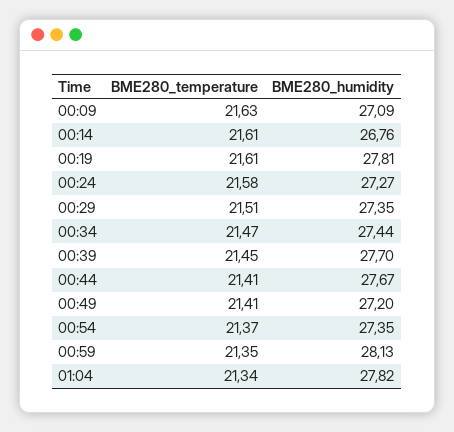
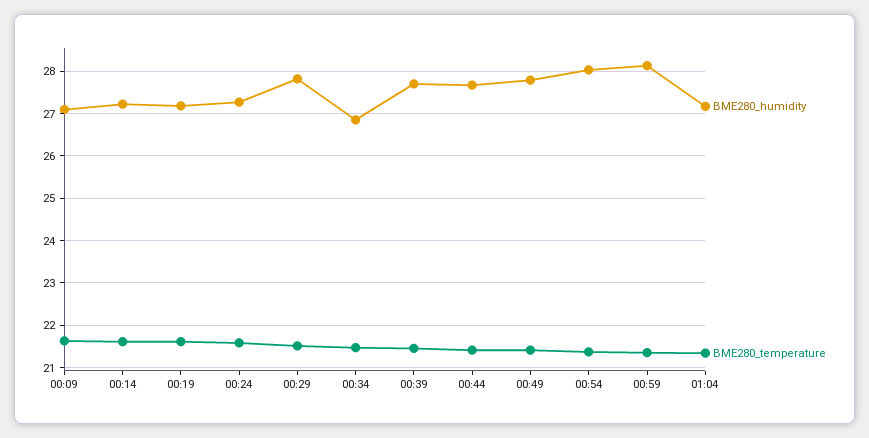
  {
    "BME280_temperature": {
      "00:09": 21.63,
      "00:14": 21.61,
      "00:19": 21.61,
      "00:24": 21.58,
      "00:29": 21.51,
      "00:34": 21.47,
      "00:39": 21.45,
      "00:44": 21.41,
      "00:49": 21.41,
      "00:54": 21.37,
      "00:59": 21.35,
      "01:04": 21.34
    },
    "BME280_humidity": {
      "00:09": 27.09,
-     "00:14": 26.76,
+     "00:14": 27.2,
-     "00:19": 27.81,
+     "00:19": 27.2,
      "00:24": 27.27,
-     "00:29": 27.35,
+     "00:29": 27.8,
-     "00:34": 27.44,
+     "00:34": 26.8,
      "00:39": 27.7,
      "00:44": 27.67,
-     "00:49": 27.2,
+     "00:49": 27.8,
-     "00:54": 27.35,
+     "00:54": 28,
      "00:59": 28.13,
-     "01:04": 27.82
+     "01:04": 27.2
    }
  }

